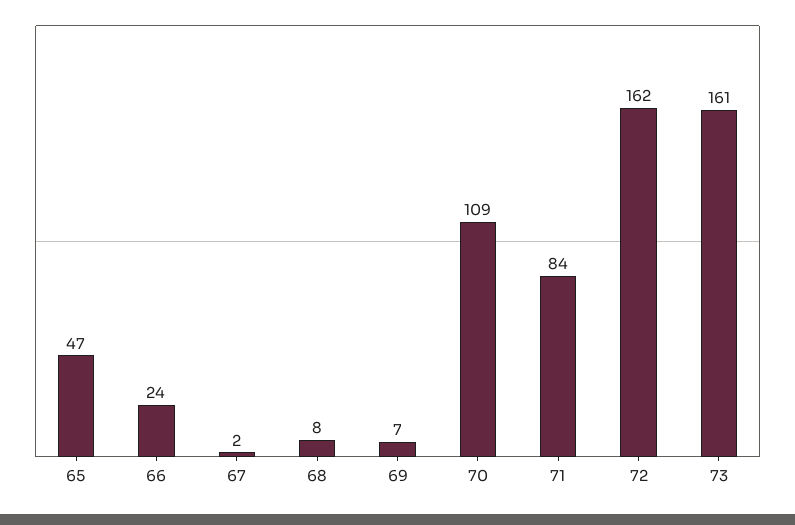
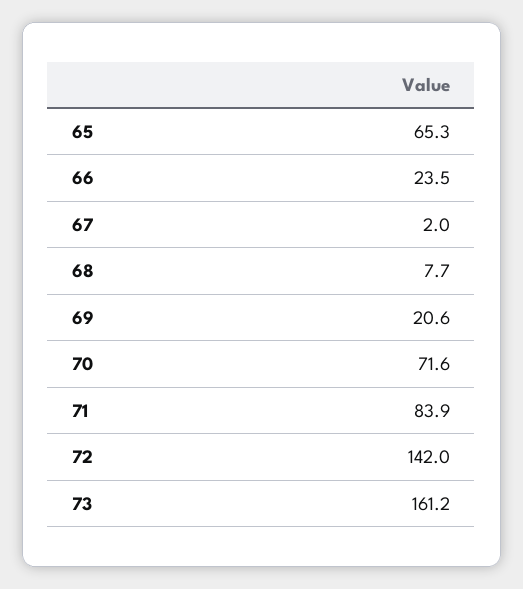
  {
-   "65": 47,
+   "65": 65.3,
    "66": 23.5,
    "67": 2,
    "68": 7.7,
-   "69": 7,
+   "69": 20.6,
-   "70": 109,
+   "70": 71.6,
    "71": 83.9,
-   "72": 162,
+   "72": 142,
    "73": 161.2
  }

